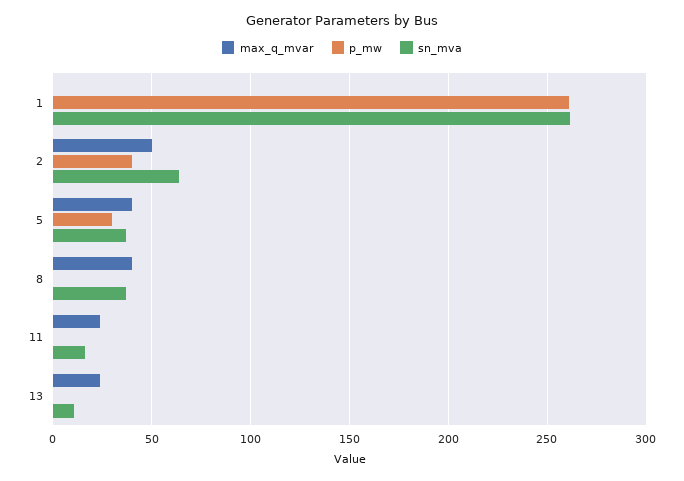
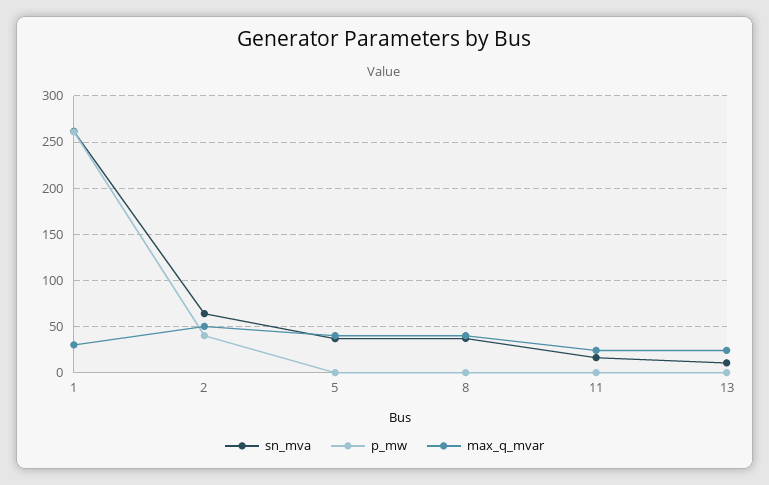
  {
    "max_q_mvar": {
-     "1": 0,
+     "1": 30,
      "2": 50,
      "5": 40,
      "8": 40,
      "11": 25,
      "13": 25
    },
    "p_mw": {
      "1": 260,
      "2": 40,
-     "5": 30,
+     "5": 0,
      "8": 0,
      "11": 0,
      "13": 0
    },
    "sn_mva": {
      "1": 260,
      "2": 65,
      "5": 35,
      "8": 35,
      "11": 15,
      "13": 10
    }
  }

